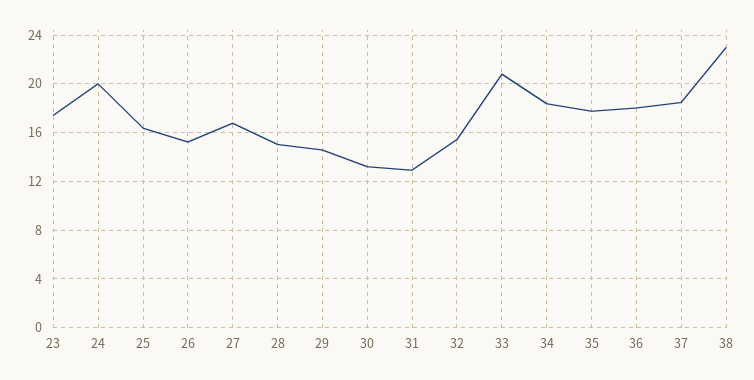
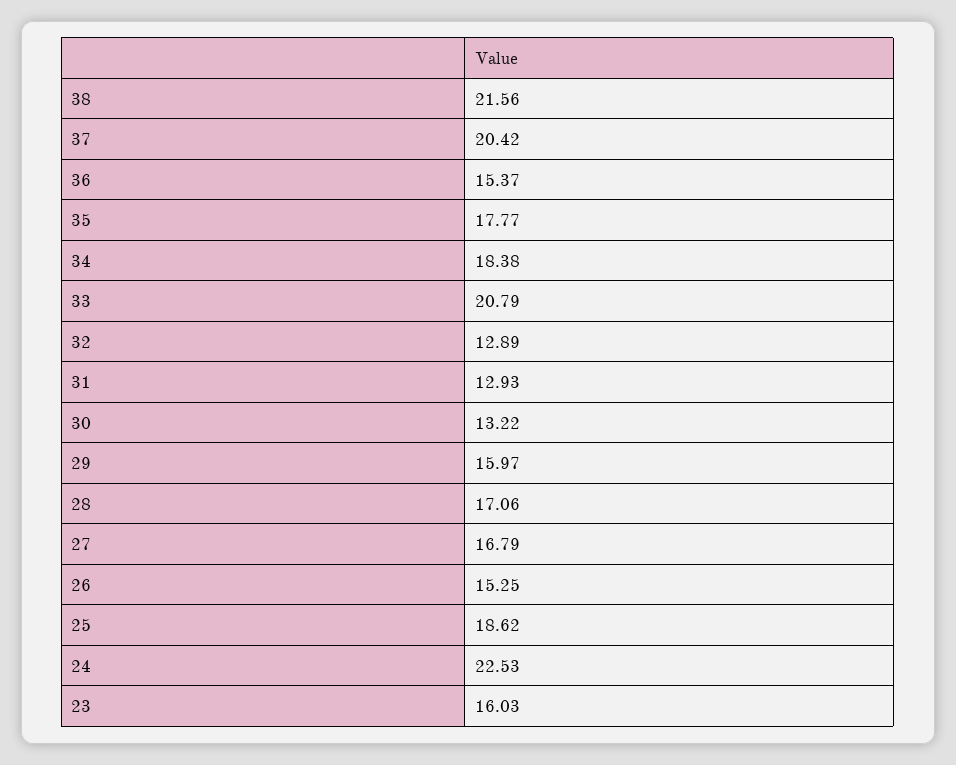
  {
-   "23": 17.5,
+   "23": 16.03,
-   "24": 20,
+   "24": 22.53,
-   "25": 16.5,
+   "25": 18.62,
    "26": 15.25,
    "27": 16.79,
-   "28": 15,
+   "28": 17.06,
-   "29": 14.5,
+   "29": 15.97,
    "30": 13.22,
    "31": 12.93,
-   "32": 15.5,
+   "32": 12.89,
    "33": 20.79,
    "34": 18.38,
    "35": 17.77,
-   "36": 18,
+   "36": 15.37,
-   "37": 18.5,
+   "37": 20.42,
-   "38": 23
+   "38": 21.56
  }

